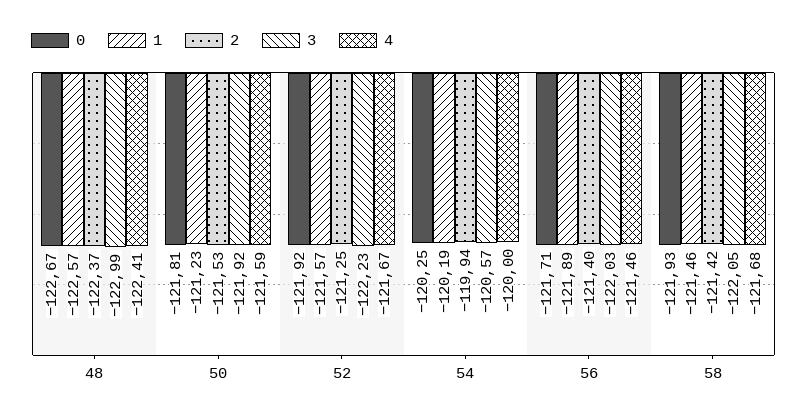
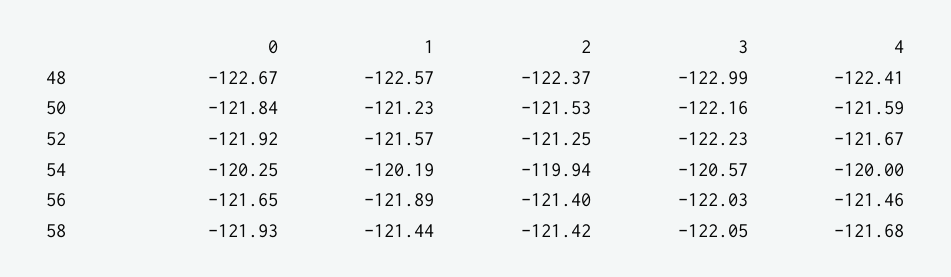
  {
    "0": {
      "48": -122.67,
-     "50": -121.81,
+     "50": -121.84,
      "52": -121.92,
      "54": -120.25,
-     "56": -121.71,
+     "56": -121.65,
      "58": -121.93
    },
    "1": {
      "48": -122.57,
      "50": -121.23,
      "52": -121.57,
      "54": -120.19,
      "56": -121.89,
-     "58": -121.46
+     "58": -121.44
    },
    "2": {
      "48": -122.37,
      "50": -121.53,
      "52": -121.25,
      "54": -119.94,
      "56": -121.4,
      "58": -121.42
    },
    "3": {
      "48": -122.99,
-     "50": -121.92,
+     "50": -122.16,
      "52": -122.23,
      "54": -120.57,
      "56": -122.03,
      "58": -122.05
    },
    "4": {
      "48": -122.41,
      "50": -121.59,
      "52": -121.67,
      "54": -120,
      "56": -121.46,
      "58": -121.68
    }
  }

